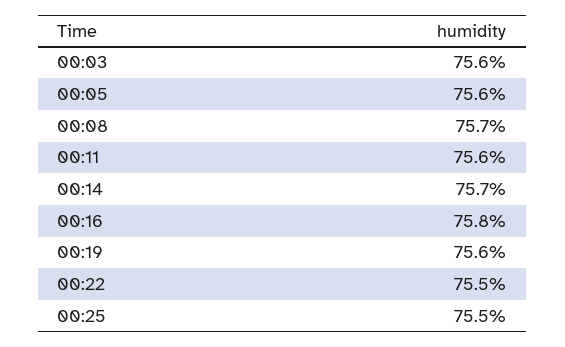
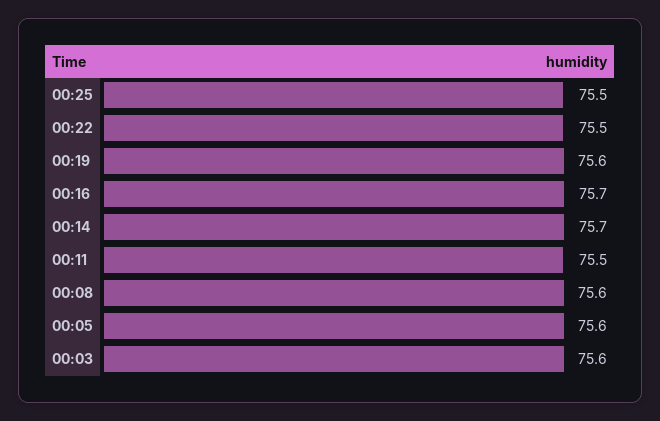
  {
    "00:03": 75.6,
    "00:05": 75.6,
-   "00:08": 75.7,
+   "00:08": 75.6,
-   "00:11": 75.6,
+   "00:11": 75.5,
    "00:14": 75.7,
-   "00:16": 75.8,
+   "00:16": 75.7,
    "00:19": 75.6,
    "00:22": 75.5,
    "00:25": 75.5
  }

